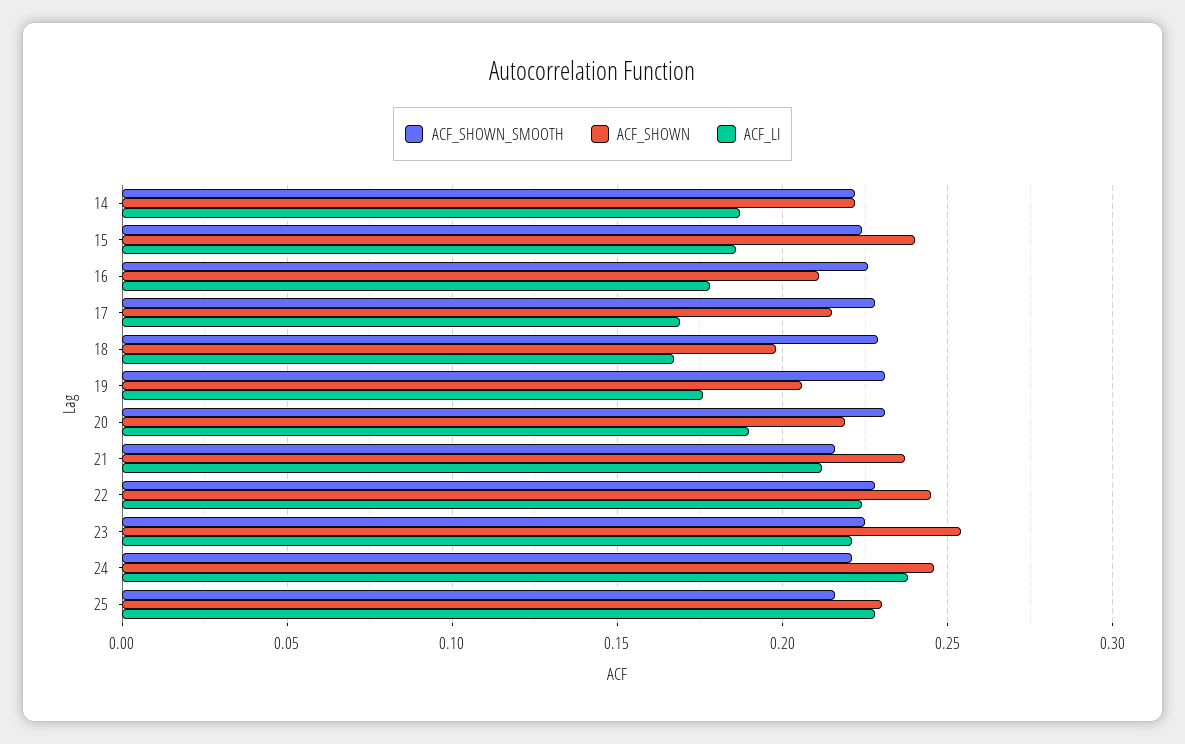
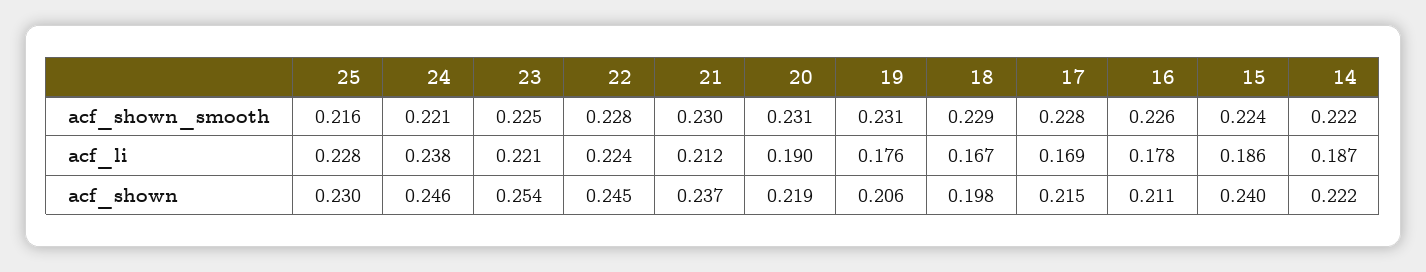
  {
    "ACF_SHOWN_SMOOTH": {
      "14": 0.222,
      "15": 0.224,
      "16": 0.226,
      "17": 0.228,
      "18": 0.229,
      "19": 0.231,
      "20": 0.231,
-     "21": 0.215,
+     "21": 0.23,
      "22": 0.228,
      "23": 0.225,
      "24": 0.221,
      "25": 0.216
    },
    "ACF_SHOWN": {
      "14": 0.222,
      "15": 0.24,
      "16": 0.211,
      "17": 0.215,
      "18": 0.198,
      "19": 0.206,
      "20": 0.219,
      "21": 0.237,
      "22": 0.245,
      "23": 0.254,
      "24": 0.246,
      "25": 0.23
    },
    "ACF_LI": {
      "14": 0.187,
      "15": 0.186,
      "16": 0.178,
      "17": 0.169,
      "18": 0.167,
      "19": 0.176,
      "20": 0.19,
      "21": 0.212,
      "22": 0.224,
      "23": 0.221,
      "24": 0.238,
      "25": 0.228
    }
  }

